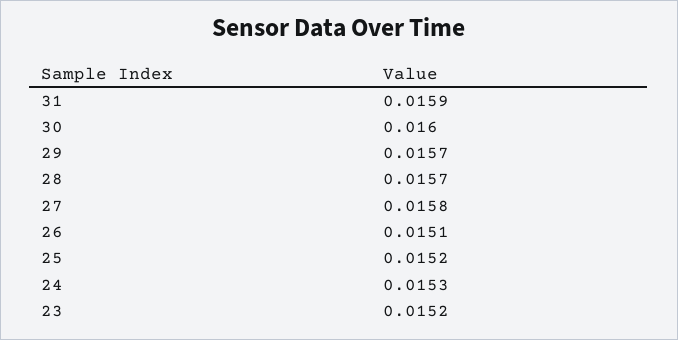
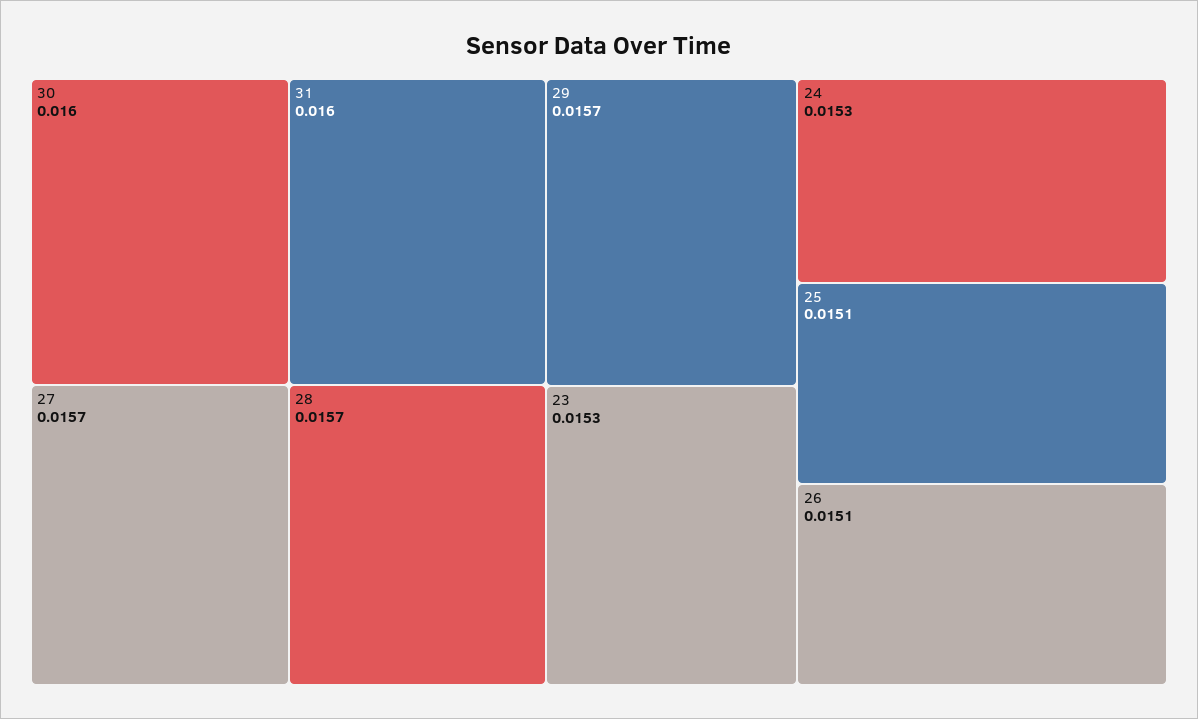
  {
-   "31": 0.0159,
+   "31": 0.016,
    "30": 0.016,
    "29": 0.0157,
    "28": 0.0157,
-   "27": 0.0158,
+   "27": 0.0157,
    "26": 0.0151,
-   "25": 0.0152,
+   "25": 0.0151,
    "24": 0.0153,
-   "23": 0.0152
+   "23": 0.0153
  }

